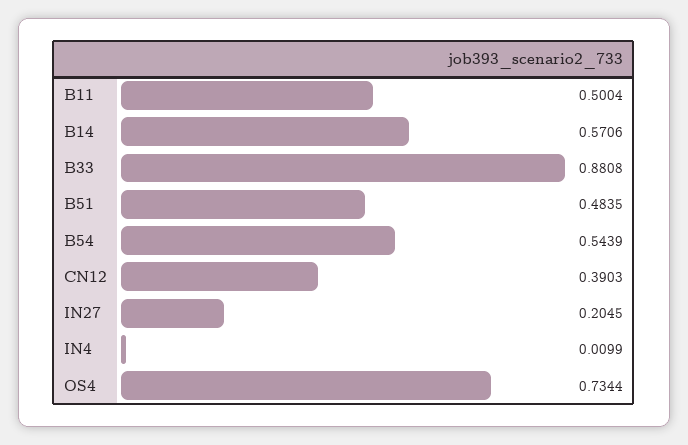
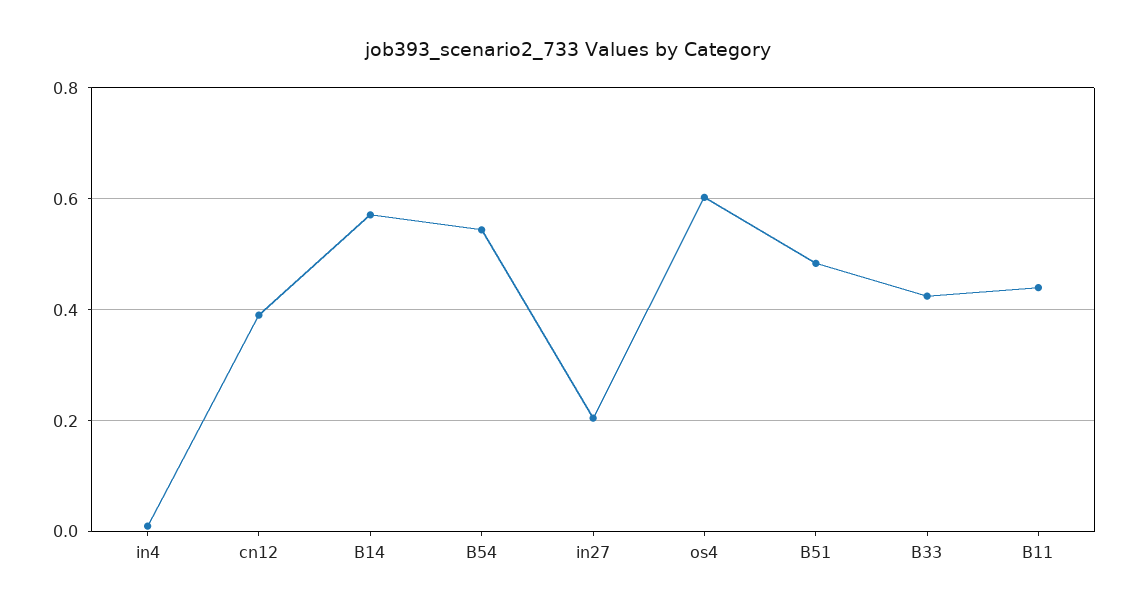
  {
-   "B11": 0.5004,
+   "B11": 0.44,
    "B14": 0.5706,
-   "B33": 0.8808,
+   "B33": 0.42,
    "B51": 0.4835,
    "B54": 0.5439,
    "CN12": 0.3903,
    "IN27": 0.2045,
    "IN4": 0.0099,
-   "OS4": 0.7344
+   "OS4": 0.6
  }

